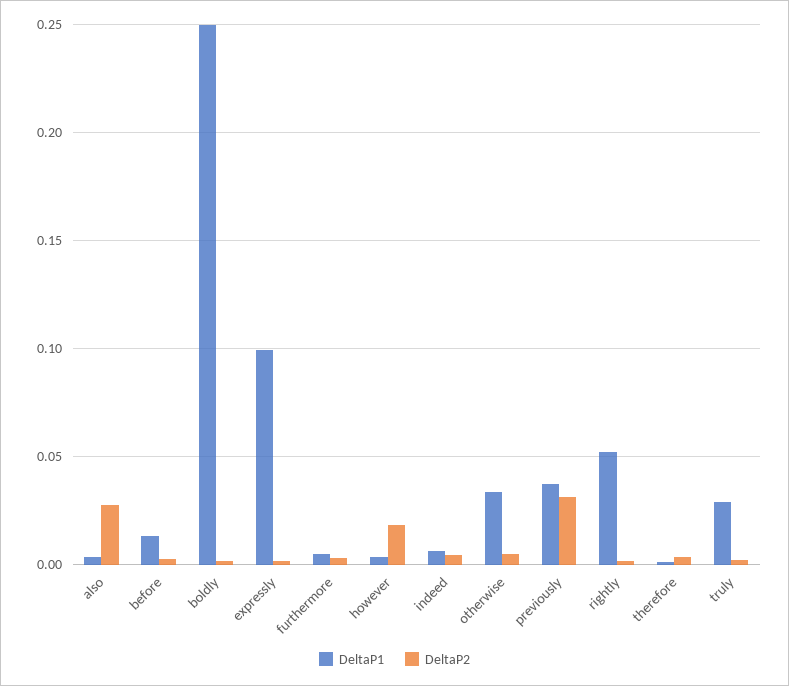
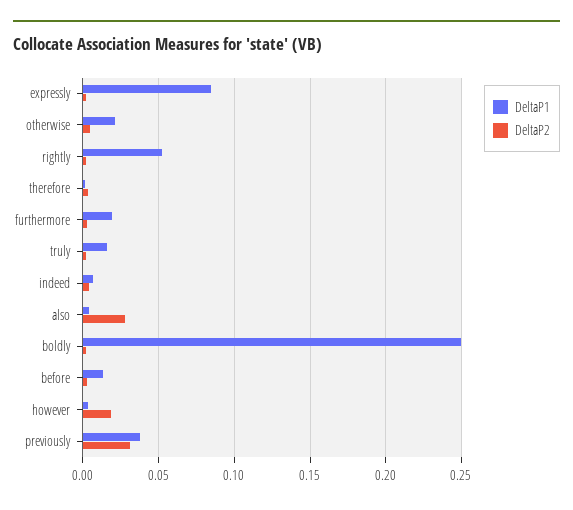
  {
    "DeltaP1": {
      "also": 0.005,
      "before": 0.015,
      "boldly": 0.25,
-     "expressly": 0.1,
+     "expressly": 0.085,
-     "furthermore": 0.005,
+     "furthermore": 0.02,
      "however": 0.005,
      "indeed": 0.005,
-     "otherwise": 0.035,
+     "otherwise": 0.02,
      "previously": 0.04,
      "rightly": 0.05,
      "therefore": 0,
-     "truly": 0.03
+     "truly": 0.015
    },
    "DeltaP2": {
      "also": 0.03,
      "before": 0.005,
      "boldly": 0,
      "expressly": 0,
      "furthermore": 0.005,
      "however": 0.02,
      "indeed": 0.005,
      "otherwise": 0.005,
      "previously": 0.03,
      "rightly": 0,
      "therefore": 0.005,
      "truly": 0
    }
  }

